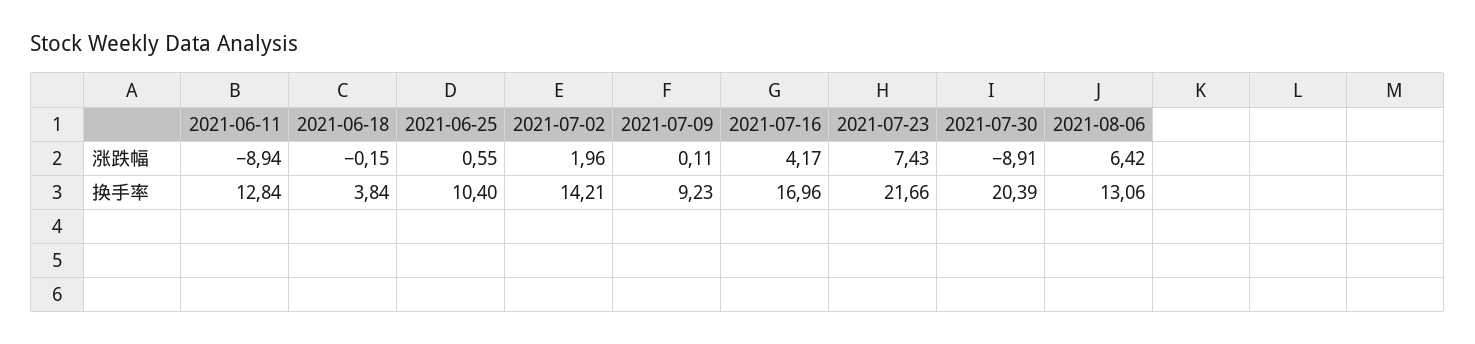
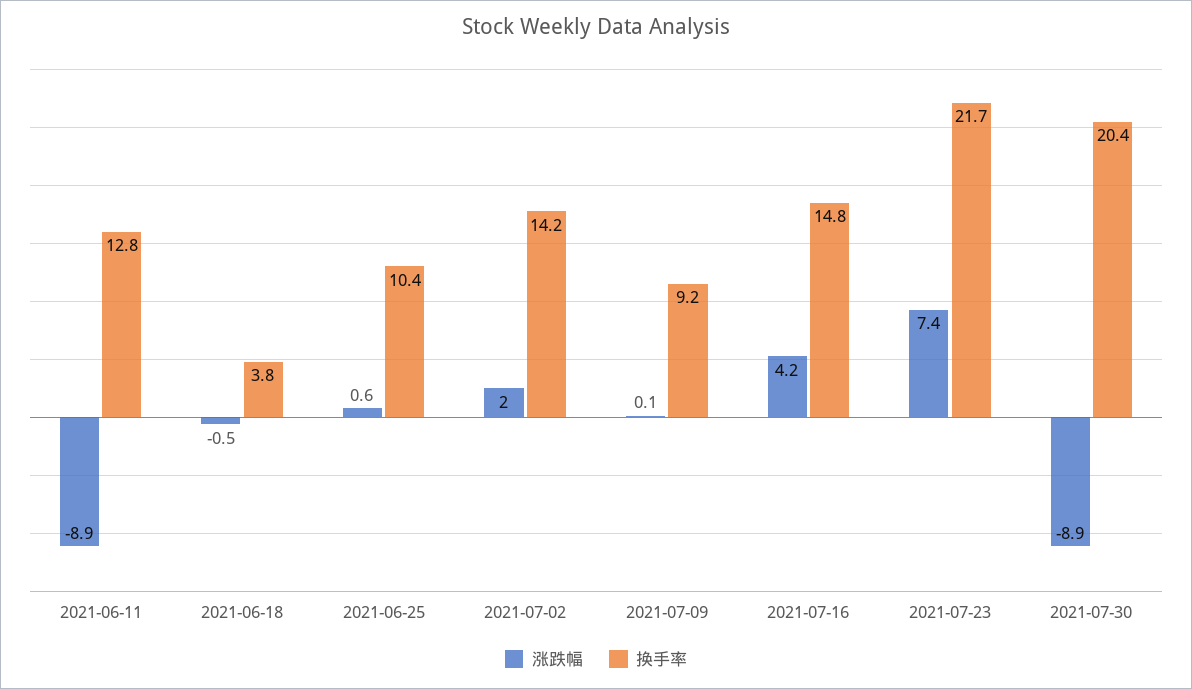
  {
    "涨跌幅": {
      "2021-06-11": -8.94,
-     "2021-06-18": -0.15,
+     "2021-06-18": -0.5,
      "2021-06-25": 0.55,
      "2021-07-02": 1.96,
      "2021-07-09": 0.11,
      "2021-07-16": 4.17,
      "2021-07-23": 7.43,
-     "2021-07-30": -8.91,
+     "2021-07-30": -8.91
-     "2021-08-06": 6.42
    },
    "换手率": {
      "2021-06-11": 12.84,
      "2021-06-18": 3.84,
      "2021-06-25": 10.4,
      "2021-07-02": 14.21,
      "2021-07-09": 9.23,
-     "2021-07-16": 16.96,
+     "2021-07-16": 14.8,
      "2021-07-23": 21.66,
-     "2021-07-30": 20.39,
+     "2021-07-30": 20.39
-     "2021-08-06": 13.06
    }
  }

